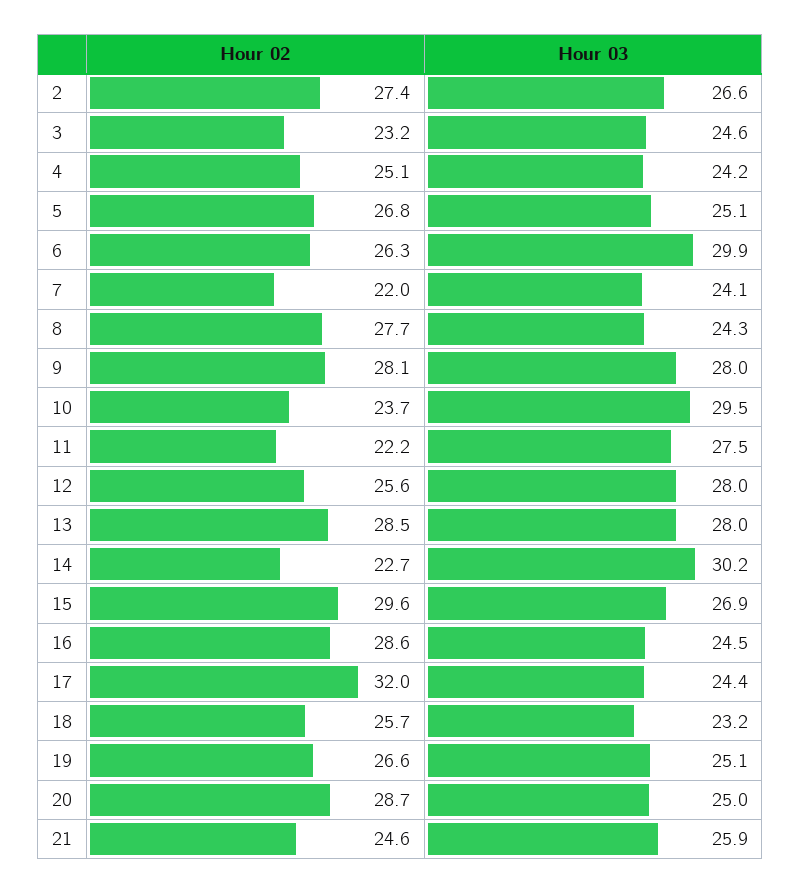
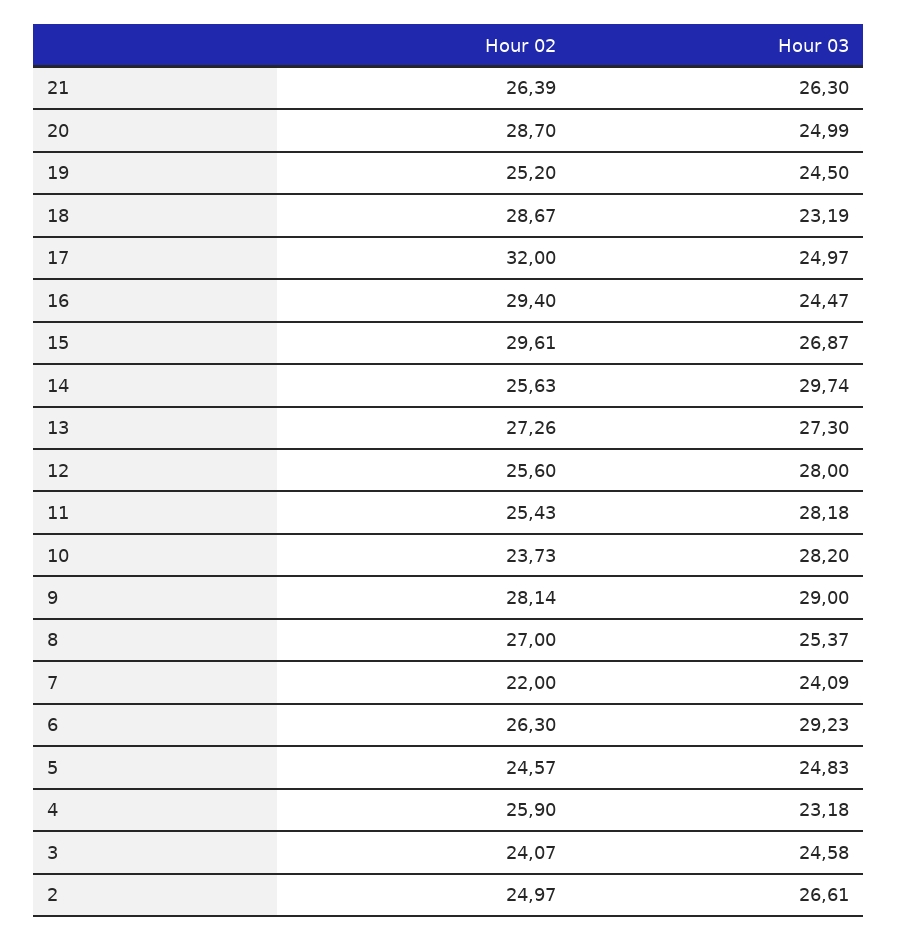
  {
    "Hour 02": {
-     "2": 27.4,
+     "2": 24.97,
-     "3": 23.2,
+     "3": 24.07,
-     "4": 25.1,
+     "4": 25.9,
-     "5": 26.8,
+     "5": 24.57,
      "6": 26.3,
      "7": 22,
-     "8": 27.7,
+     "8": 27,
      "9": 28.14,
      "10": 23.73,
-     "11": 22.2,
+     "11": 25.43,
      "12": 25.6,
-     "13": 28.5,
+     "13": 27.26,
-     "14": 22.7,
+     "14": 25.63,
      "15": 29.61,
-     "16": 28.6,
+     "16": 29.4,
      "17": 32,
-     "18": 25.7,
+     "18": 28.67,
-     "19": 26.6,
+     "19": 25.2,
      "20": 28.7,
-     "21": 24.6
+     "21": 26.39
    },
    "Hour 03": {
      "2": 26.61,
      "3": 24.58,
-     "4": 24.2,
+     "4": 23.18,
-     "5": 25.1,
+     "5": 24.83,
-     "6": 29.9,
+     "6": 29.23,
      "7": 24.09,
-     "8": 24.3,
+     "8": 25.37,
-     "9": 28,
+     "9": 29,
-     "10": 29.5,
+     "10": 28.2,
-     "11": 27.5,
+     "11": 28.18,
      "12": 28,
-     "13": 28,
+     "13": 27.3,
-     "14": 30.2,
+     "14": 29.74,
      "15": 26.87,
      "16": 24.47,
-     "17": 24.4,
+     "17": 24.97,
      "18": 23.19,
-     "19": 25.1,
+     "19": 24.5,
      "20": 24.99,
-     "21": 25.9
+     "21": 26.3
    }
  }

